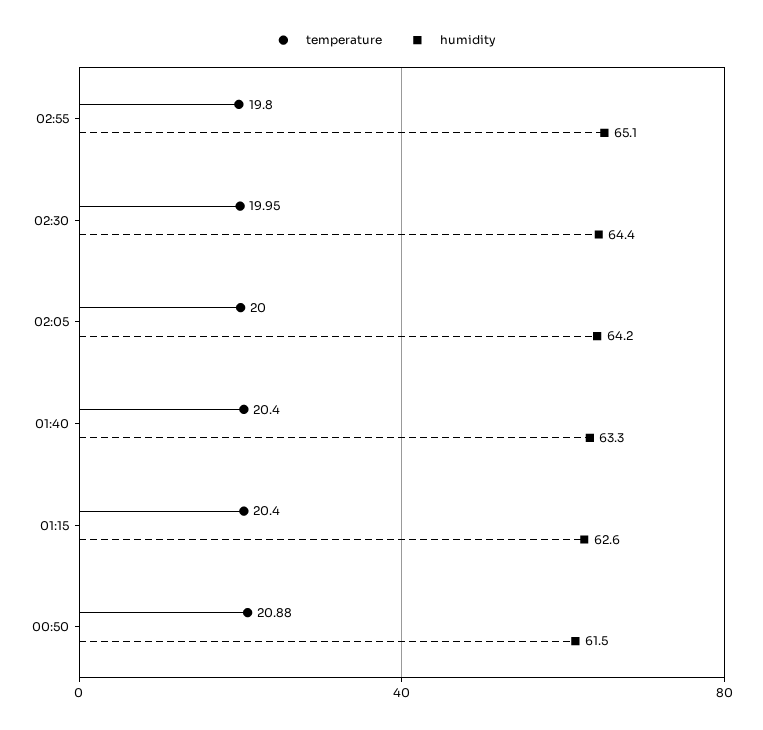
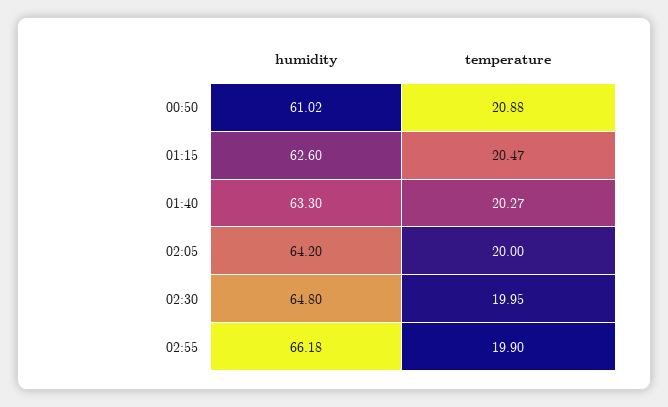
  {
    "temperature": {
-     "02:55": 19.8,
+     "02:55": 19.9,
      "02:30": 19.95,
      "02:05": 20,
-     "01:40": 20.4,
+     "01:40": 20.27,
-     "01:15": 20.4,
+     "01:15": 20.47,
      "00:50": 20.88
    },
    "humidity": {
-     "02:55": 65.1,
+     "02:55": 66.18,
-     "02:30": 64.4,
+     "02:30": 64.8,
      "02:05": 64.2,
      "01:40": 63.3,
      "01:15": 62.6,
-     "00:50": 61.5
+     "00:50": 61.02
    }
  }

